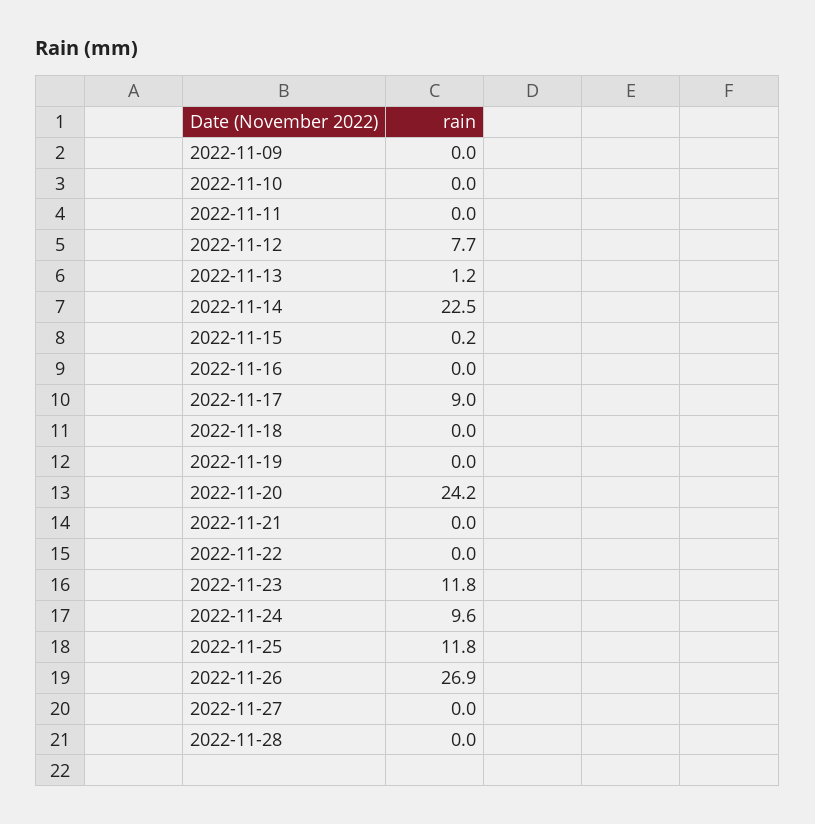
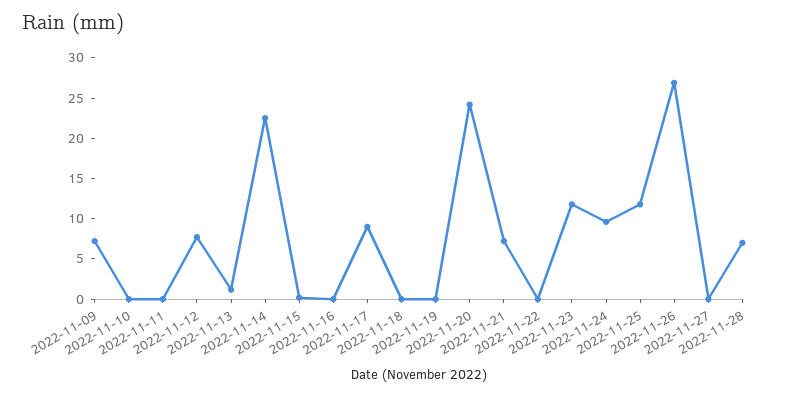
  {
-   "2022-11-09": 0,
+   "2022-11-09": 7,
    "2022-11-10": 0,
    "2022-11-11": 0,
    "2022-11-12": 7.7,
    "2022-11-13": 1.2,
    "2022-11-14": 22.5,
    "2022-11-15": 0.2,
    "2022-11-16": 0,
    "2022-11-17": 9,
    "2022-11-18": 0,
    "2022-11-19": 0,
    "2022-11-20": 24.2,
-   "2022-11-21": 0,
+   "2022-11-21": 7,
    "2022-11-22": 0,
    "2022-11-23": 11.8,
    "2022-11-24": 9.6,
    "2022-11-25": 11.8,
    "2022-11-26": 26.9,
    "2022-11-27": 0,
-   "2022-11-28": 0
+   "2022-11-28": 7
  }

